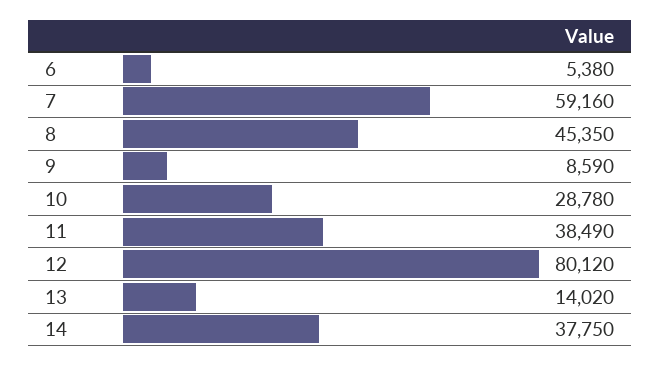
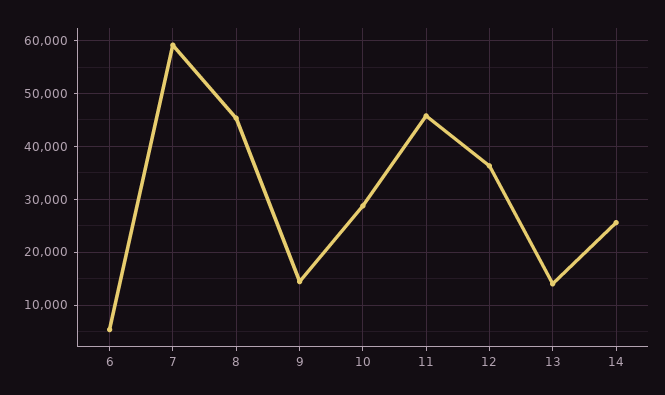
  {
    "6": 5380,
    "7": 59160,
    "8": 45350,
-   "9": 8590,
+   "9": 14000,
    "10": 28780,
-   "11": 38490,
+   "11": 46000,
-   "12": 80120,
+   "12": 36000,
    "13": 14020,
-   "14": 37750
+   "14": 26000
  }

